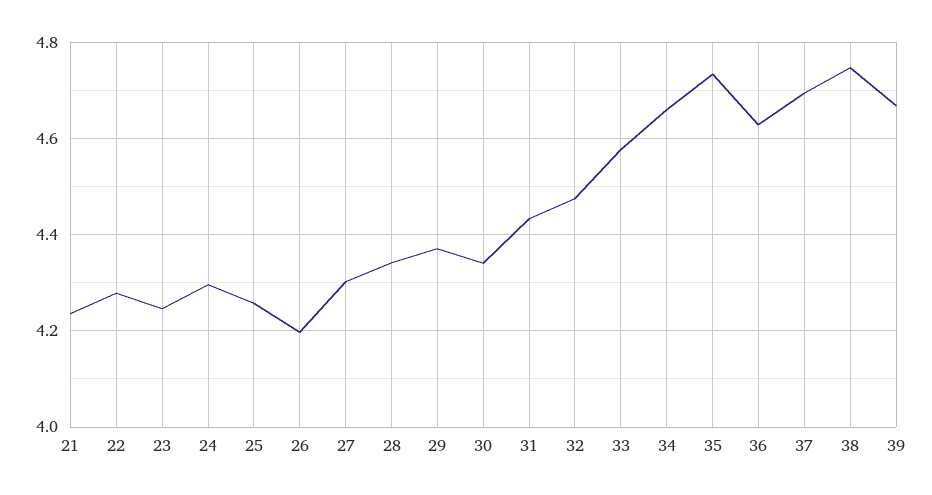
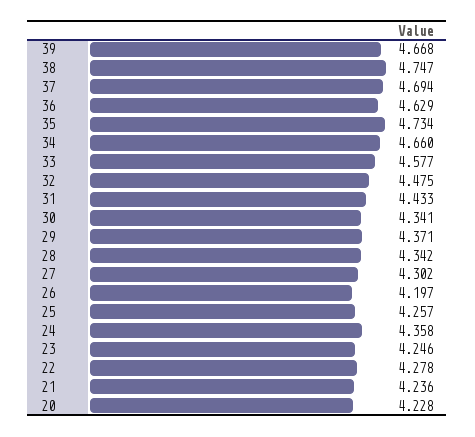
  {
    "21": 4.236,
    "22": 4.278,
    "23": 4.246,
-   "24": 4.3,
+   "24": 4.358,
    "25": 4.257,
    "26": 4.197,
    "27": 4.302,
    "28": 4.342,
    "29": 4.371,
    "30": 4.341,
    "31": 4.433,
    "32": 4.475,
    "33": 4.577,
    "34": 4.66,
    "35": 4.734,
    "36": 4.629,
    "37": 4.694,
    "38": 4.747,
-   "39": 4.668
+   "39": 4.668,
+   "20": 4.228
  }

